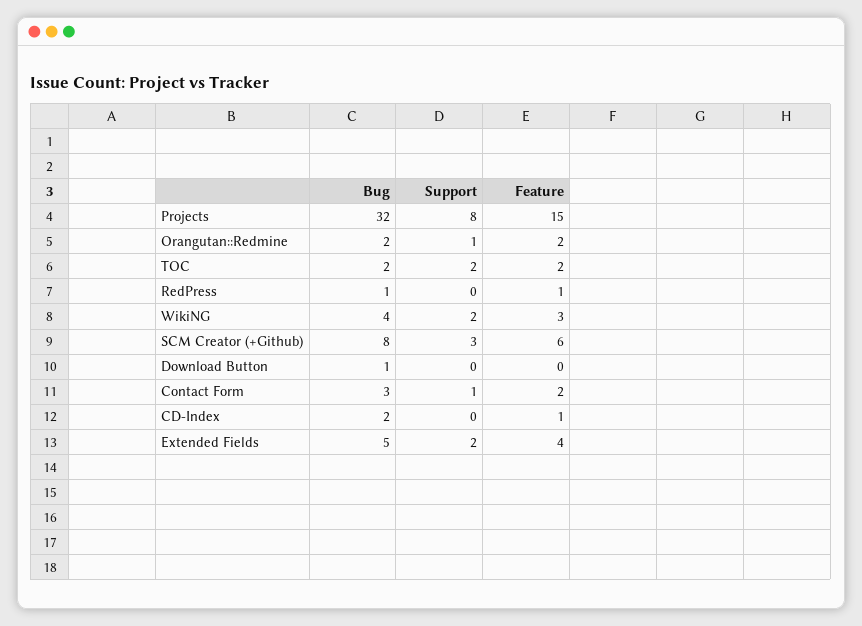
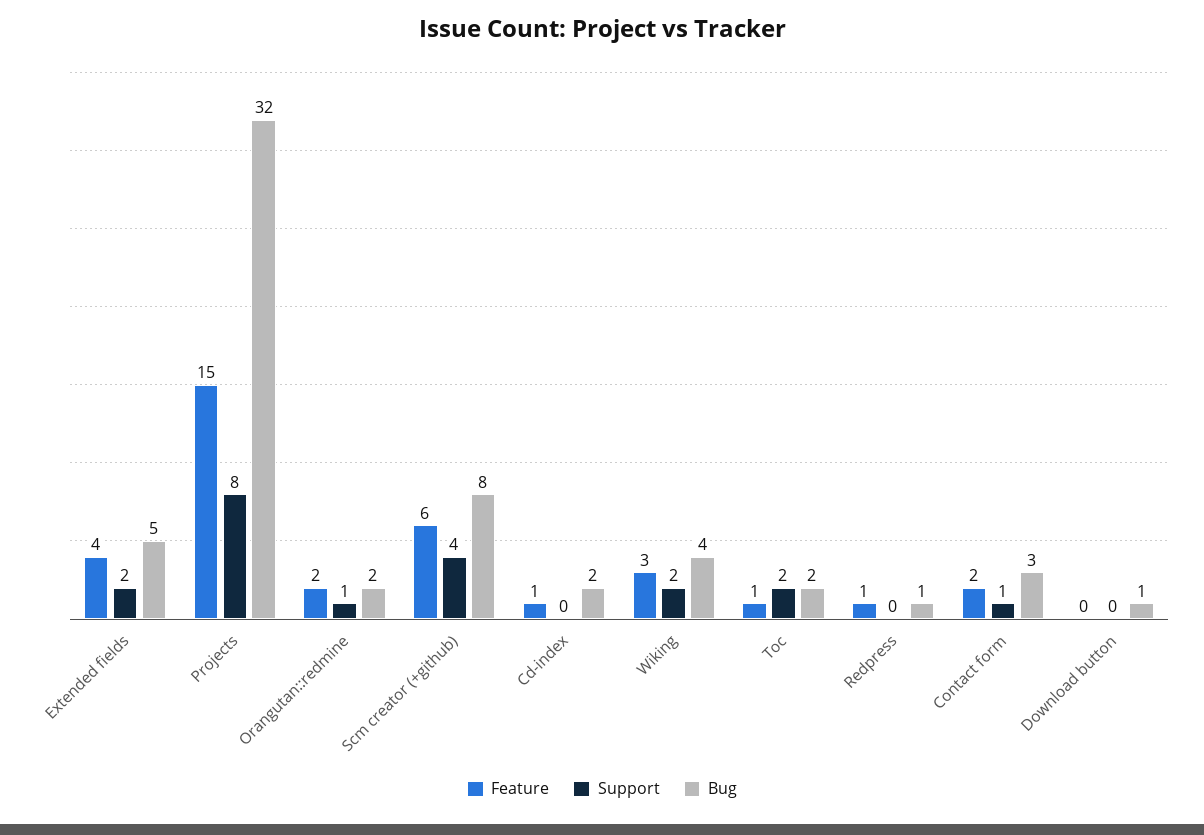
  {
    "Bug": {
      "Projects": 32,
      "Orangutan::Redmine": 2,
      "TOC": 2,
      "RedPress": 1,
      "WikiNG": 4,
      "SCM Creator (+Github)": 8,
      "Download Button": 1,
      "Contact Form": 3,
      "CD-Index": 2,
      "Extended Fields": 5
    },
    "Support": {
      "Projects": 8,
      "Orangutan::Redmine": 1,
      "TOC": 2,
      "RedPress": 0,
      "WikiNG": 2,
-     "SCM Creator (+Github)": 3,
+     "SCM Creator (+Github)": 4,
      "Download Button": 0,
      "Contact Form": 1,
      "CD-Index": 0,
      "Extended Fields": 2
    },
    "Feature": {
      "Projects": 15,
      "Orangutan::Redmine": 2,
-     "TOC": 2,
+     "TOC": 1,
      "RedPress": 1,
      "WikiNG": 3,
      "SCM Creator (+Github)": 6,
      "Download Button": 0,
      "Contact Form": 2,
      "CD-Index": 1,
      "Extended Fields": 4
    }
  }

